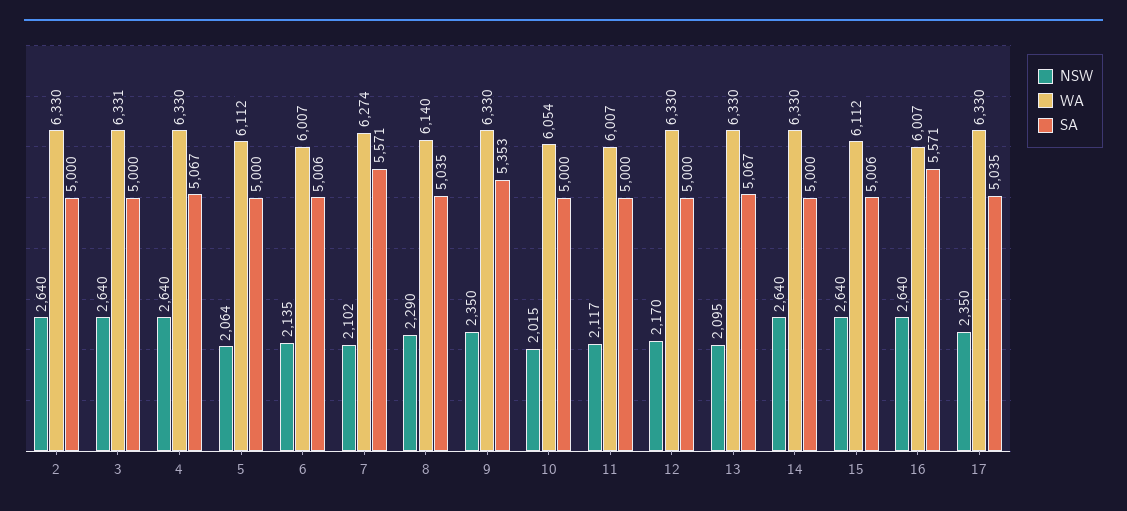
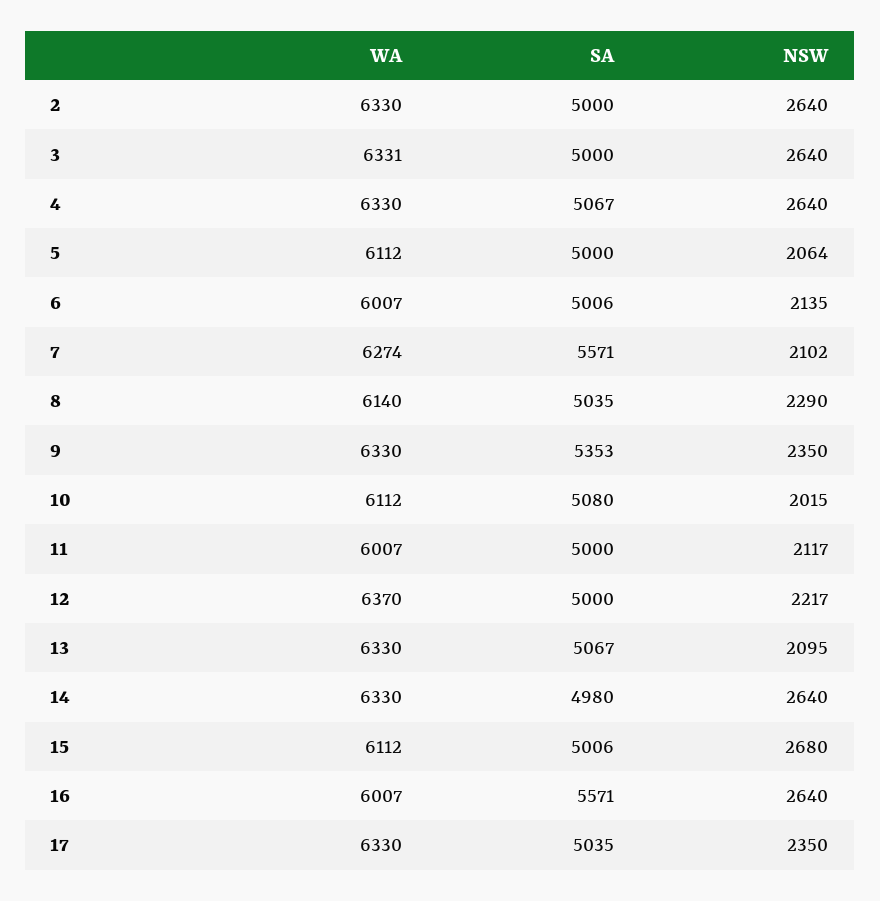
  {
    "NSW": {
      "2": 2640,
      "3": 2640,
      "4": 2640,
      "5": 2064,
      "6": 2135,
      "7": 2102,
      "8": 2290,
      "9": 2350,
      "10": 2015,
      "11": 2117,
-     "12": 2170,
+     "12": 2217,
      "13": 2095,
      "14": 2640,
-     "15": 2640,
+     "15": 2680,
      "16": 2640,
      "17": 2350
    },
    "WA": {
      "2": 6330,
      "3": 6331,
      "4": 6330,
      "5": 6112,
      "6": 6007,
      "7": 6274,
      "8": 6140,
      "9": 6330,
-     "10": 6054,
+     "10": 6112,
      "11": 6007,
-     "12": 6330,
+     "12": 6370,
      "13": 6330,
      "14": 6330,
      "15": 6112,
      "16": 6007,
      "17": 6330
    },
    "SA": {
      "2": 5000,
      "3": 5000,
      "4": 5067,
      "5": 5000,
      "6": 5006,
      "7": 5571,
      "8": 5035,
      "9": 5353,
-     "10": 5000,
+     "10": 5080,
      "11": 5000,
      "12": 5000,
      "13": 5067,
-     "14": 5000,
+     "14": 4980,
      "15": 5006,
      "16": 5571,
      "17": 5035
    }
  }

